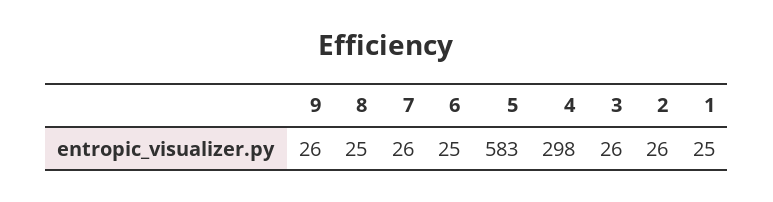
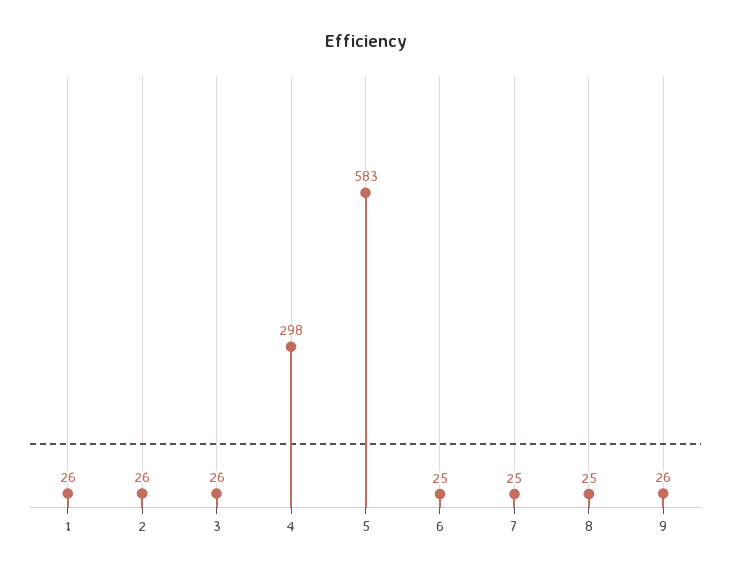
  {
    "9": 26,
    "8": 25,
-   "7": 26,
+   "7": 25,
    "6": 25,
    "5": 583,
    "4": 298,
    "3": 26,
    "2": 26,
-   "1": 25
+   "1": 26
  }

